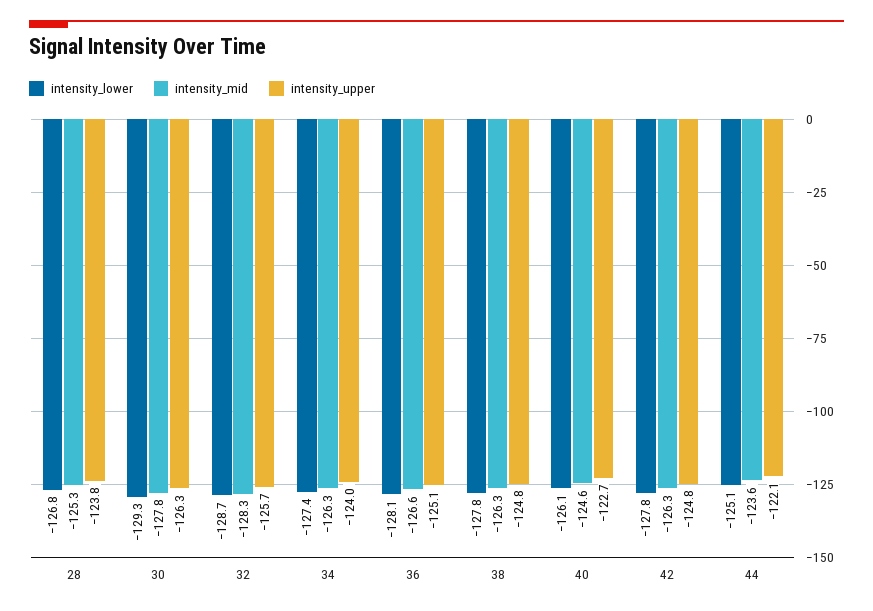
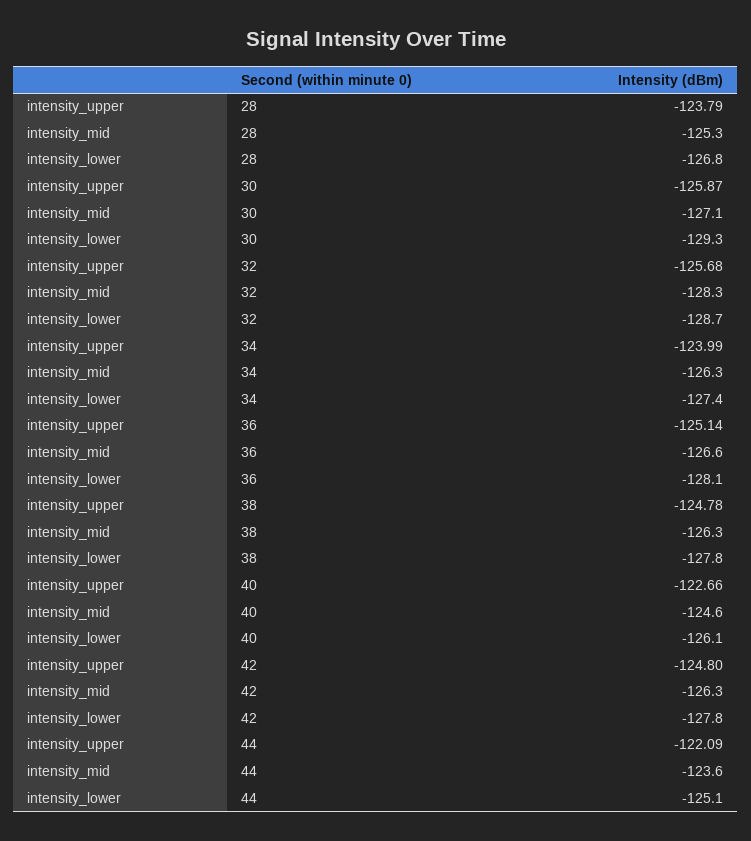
  {
    "intensity_lower": {
      "28": -126.8,
      "30": -129.3,
      "32": -128.7,
      "34": -127.4,
      "36": -128.1,
      "38": -127.8,
      "40": -126.1,
      "42": -127.8,
      "44": -125.1
    },
    "intensity_mid": {
      "28": -125.3,
-     "30": -127.8,
+     "30": -127.1,
      "32": -128.3,
      "34": -126.3,
      "36": -126.6,
      "38": -126.3,
      "40": -124.6,
      "42": -126.3,
      "44": -123.6
    },
    "intensity_upper": {
      "28": -123.79,
-     "30": -126.3,
+     "30": -125.87,
      "32": -125.68,
      "34": -123.99,
      "36": -125.14,
      "38": -124.78,
      "40": -122.66,
      "42": -124.8,
      "44": -122.09
    }
  }

